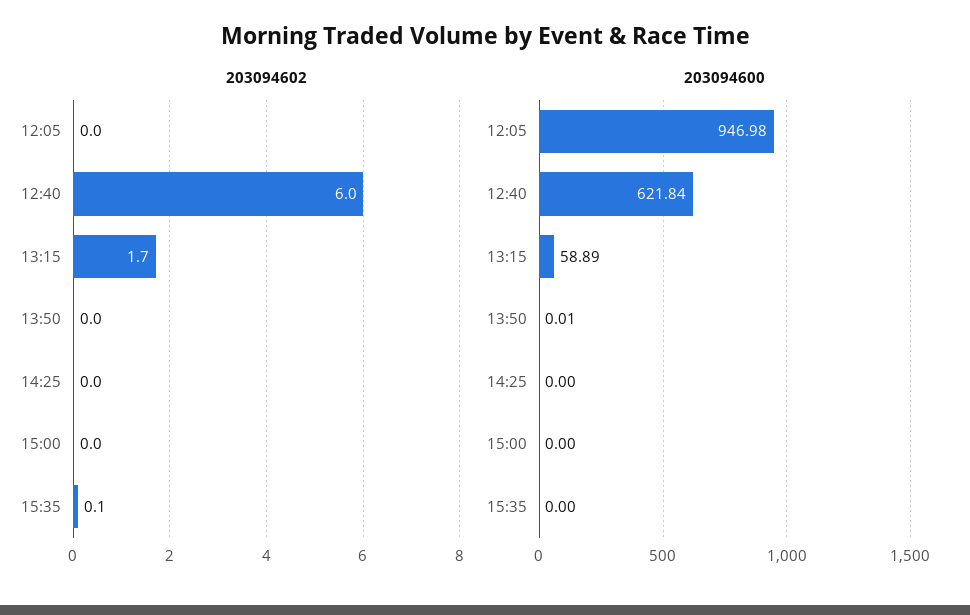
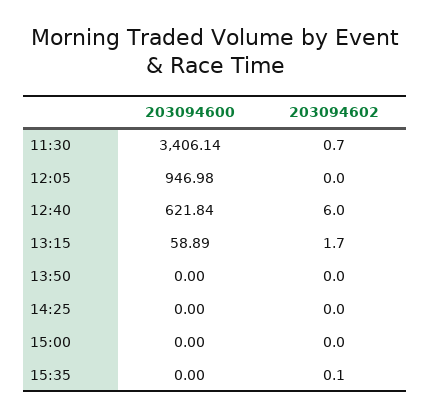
  {
    "203094602": {
      "12:05": 0,
      "12:40": 6,
      "13:15": 1.7,
      "13:50": 0,
      "14:25": 0,
      "15:00": 0,
-     "15:35": 0.1
+     "15:35": 0.1,
+     "11:30": 0.7
    },
    "203094600": {
      "12:05": 946.98,
      "12:40": 621.84,
      "13:15": 58.89,
-     "13:50": 0.01,
+     "13:50": 0,
      "14:25": 0,
      "15:00": 0,
-     "15:35": 0
+     "15:35": 0,
+     "11:30": 3406.14
    }
  }

